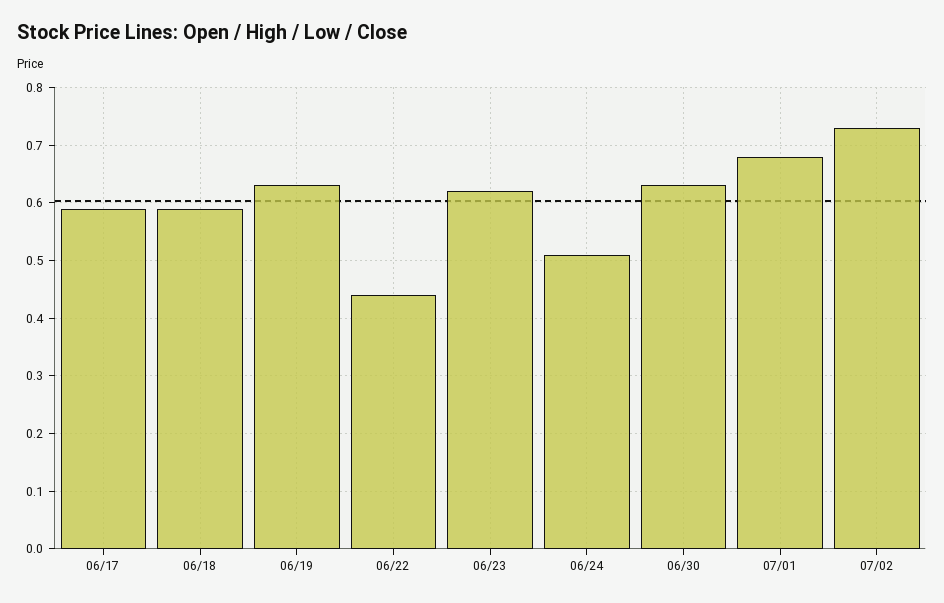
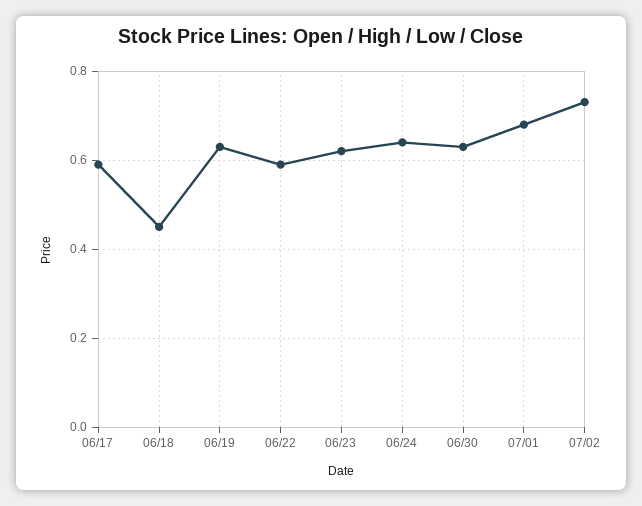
  {
    "06/17": 0.6,
-   "06/18": 0.6,
+   "06/18": 0.45,
    "06/19": 0.65,
-   "06/22": 0.45,
+   "06/22": 0.6,
    "06/23": 0.6,
-   "06/24": 0.5,
+   "06/24": 0.65,
    "06/30": 0.65,
    "07/01": 0.7,
    "07/02": 0.75
  }

